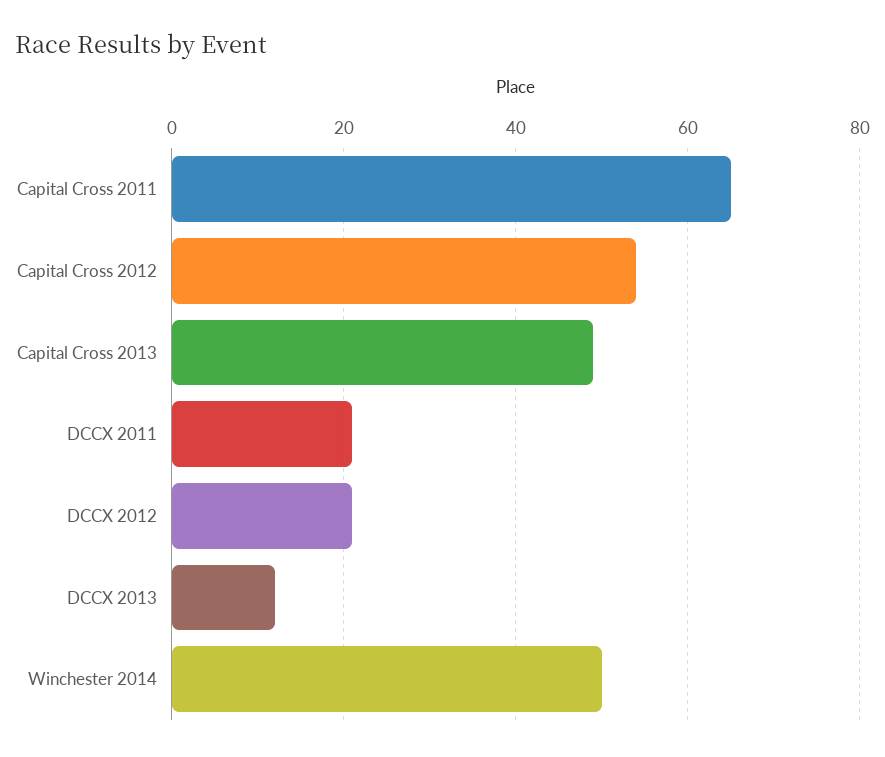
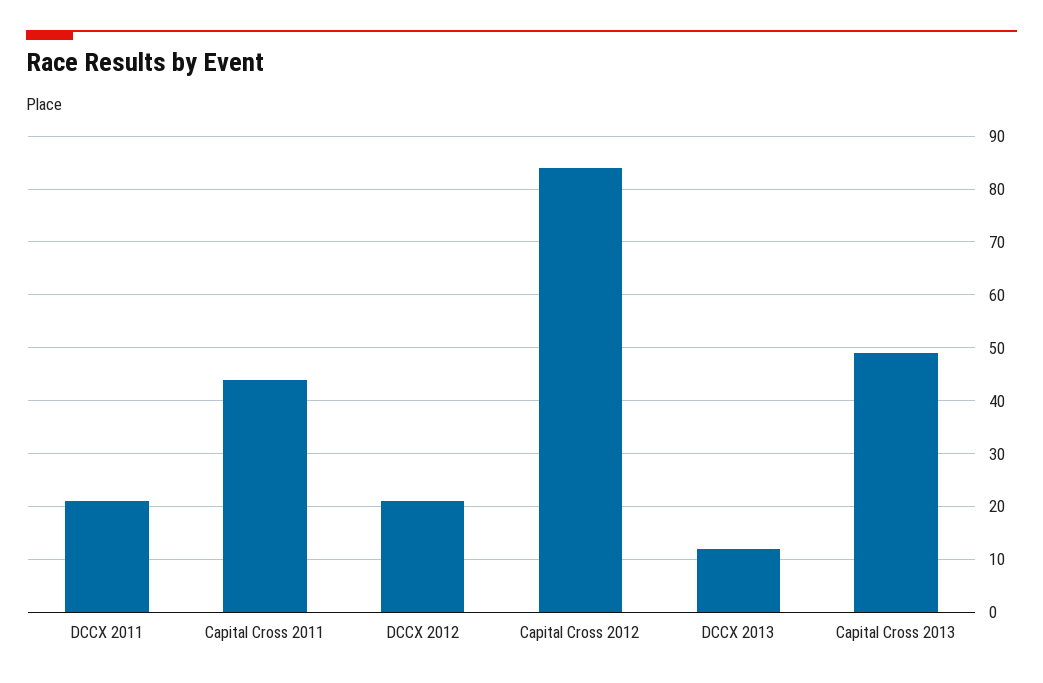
  {
-   "Capital Cross 2011": 65,
+   "Capital Cross 2011": 45,
-   "Capital Cross 2012": 55,
+   "Capital Cross 2012": 85,
    "Capital Cross 2013": 50,
    "DCCX 2011": 20,
    "DCCX 2012": 20,
-   "DCCX 2013": 10,
+   "DCCX 2013": 10
-   "Winchester 2014": 50
  }

